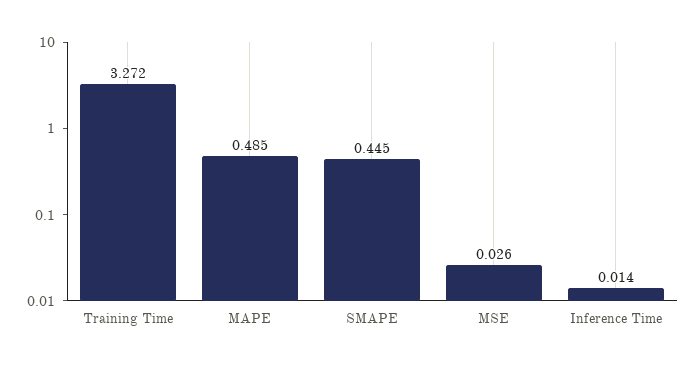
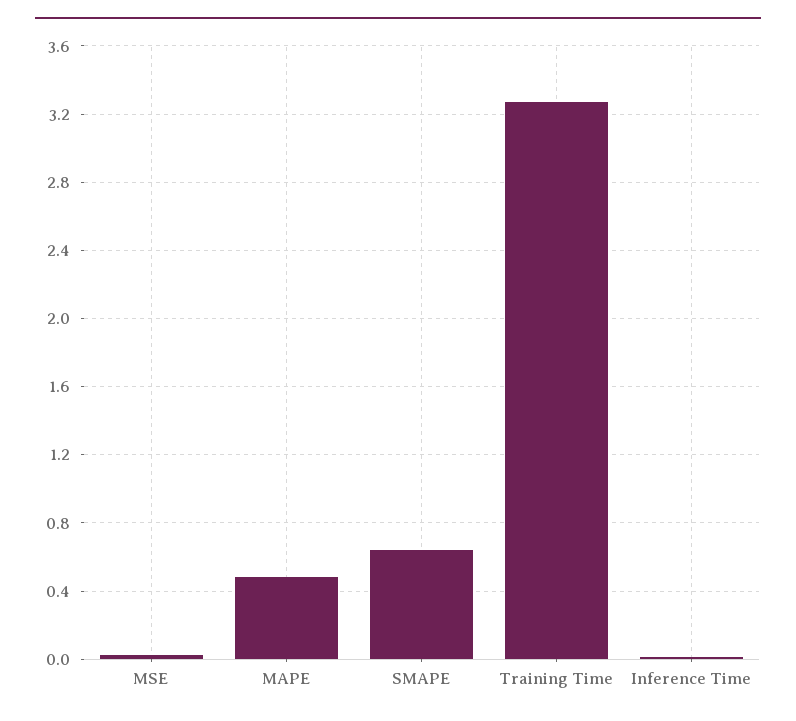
  {
    "Training Time": 3.272,
    "MAPE": 0.485,
-   "SMAPE": 0.445,
+   "SMAPE": 0.65,
    "MSE": 0.026,
    "Inference Time": 0.014
  }

